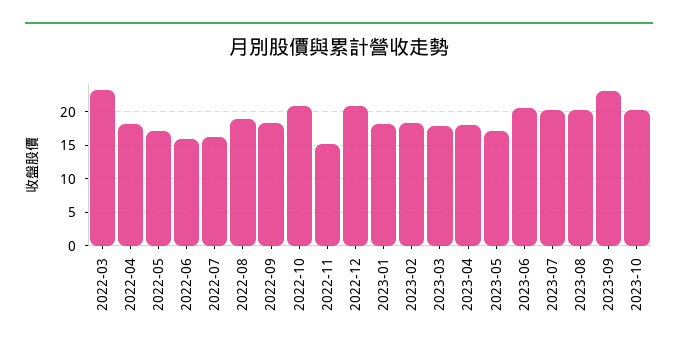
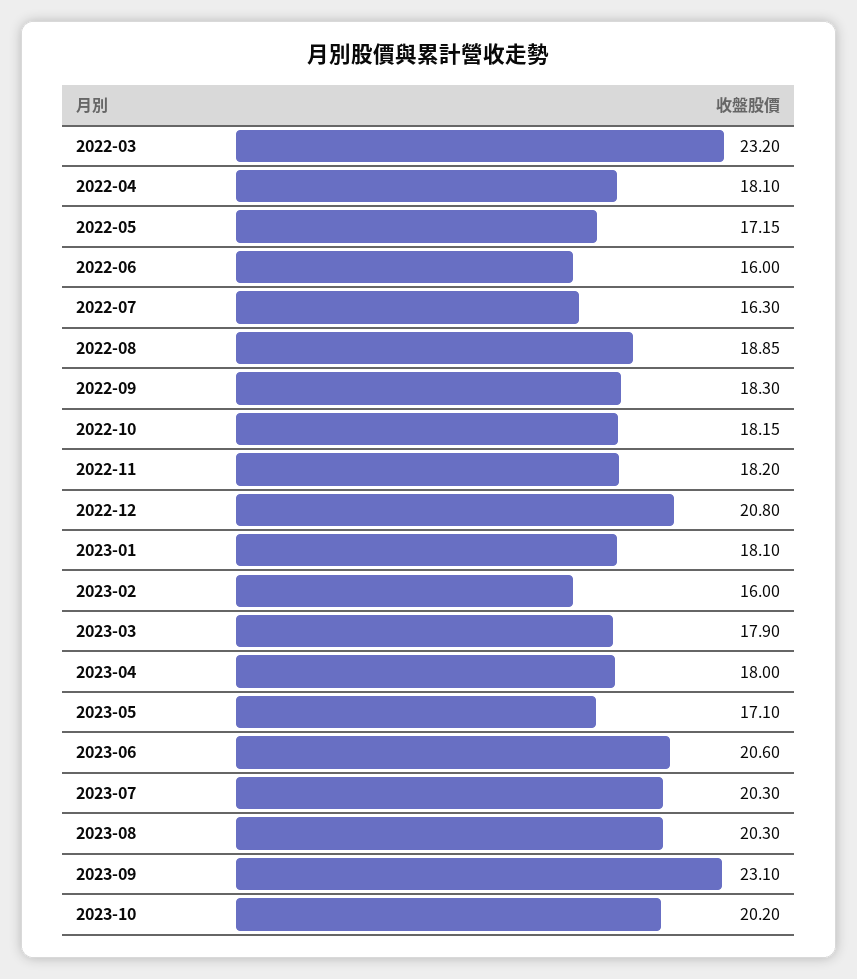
  {
    "2022-03": 23.2,
    "2022-04": 18.1,
    "2022-05": 17.15,
    "2022-06": 16,
    "2022-07": 16.3,
    "2022-08": 18.85,
    "2022-09": 18.3,
-   "2022-10": 21,
+   "2022-10": 18.15,
-   "2022-11": 15,
+   "2022-11": 18.2,
    "2022-12": 20.8,
    "2023-01": 18.1,
-   "2023-02": 18,
+   "2023-02": 16,
    "2023-03": 17.9,
    "2023-04": 18,
    "2023-05": 17.1,
    "2023-06": 20.6,
    "2023-07": 20.3,
    "2023-08": 20.3,
    "2023-09": 23.1,
    "2023-10": 20.2
  }

